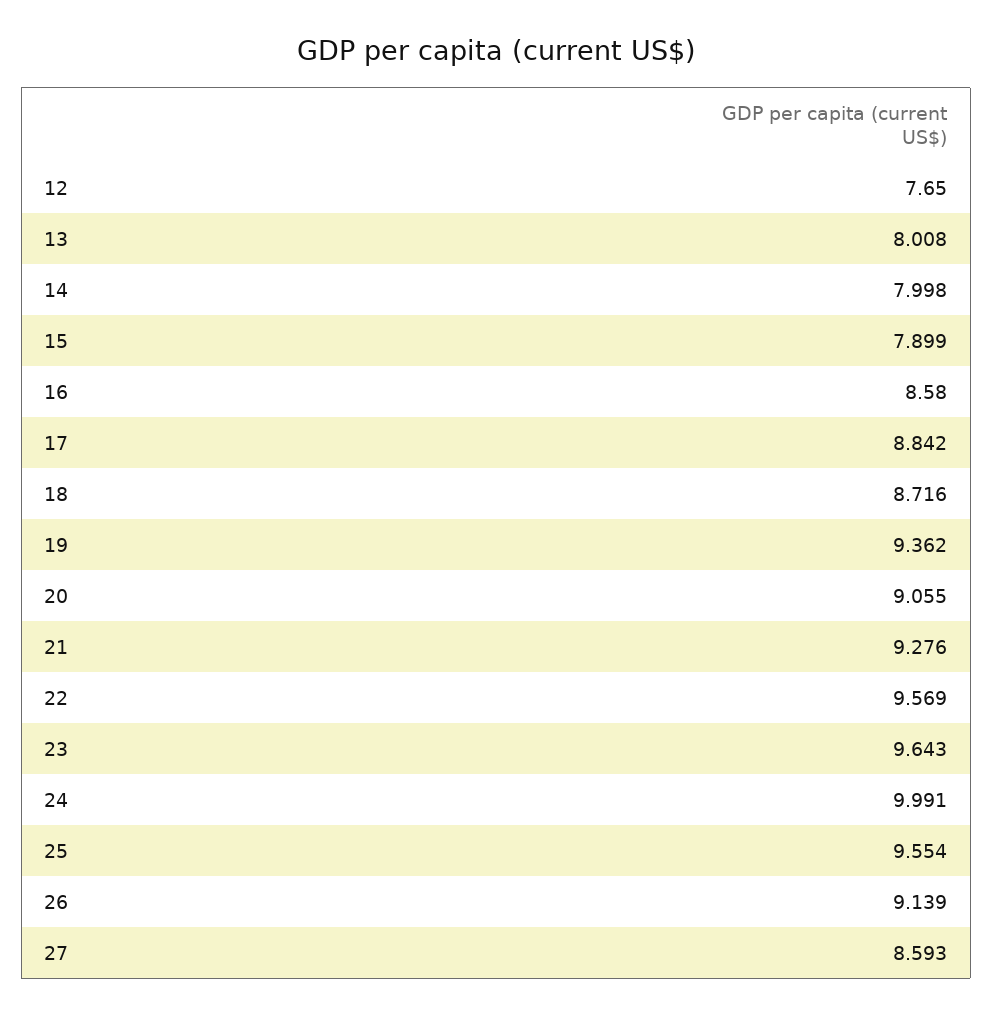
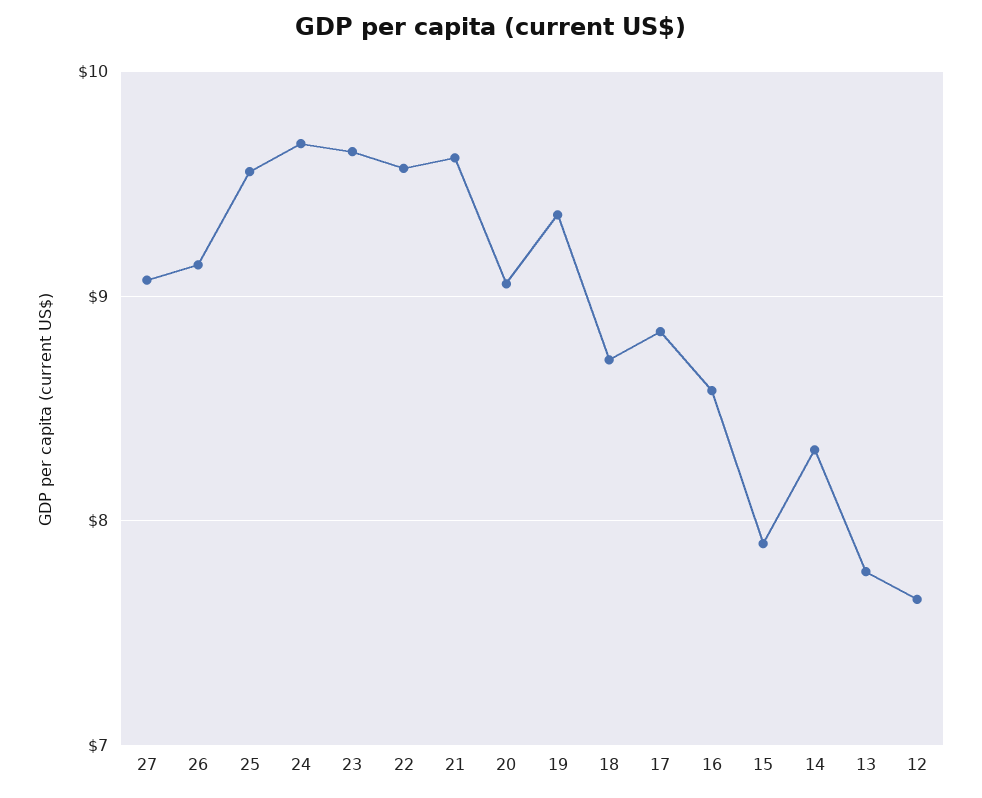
  {
    "12": 7.65,
-   "13": 8.008,
+   "13": 7.8,
-   "14": 7.998,
+   "14": 8.3,
    "15": 7.899,
    "16": 8.58,
    "17": 8.842,
    "18": 8.716,
    "19": 9.362,
    "20": 9.055,
-   "21": 9.276,
+   "21": 9.6,
    "22": 9.569,
    "23": 9.643,
-   "24": 9.991,
+   "24": 9.7,
    "25": 9.554,
    "26": 9.139,
-   "27": 8.593
+   "27": 9.1
  }

